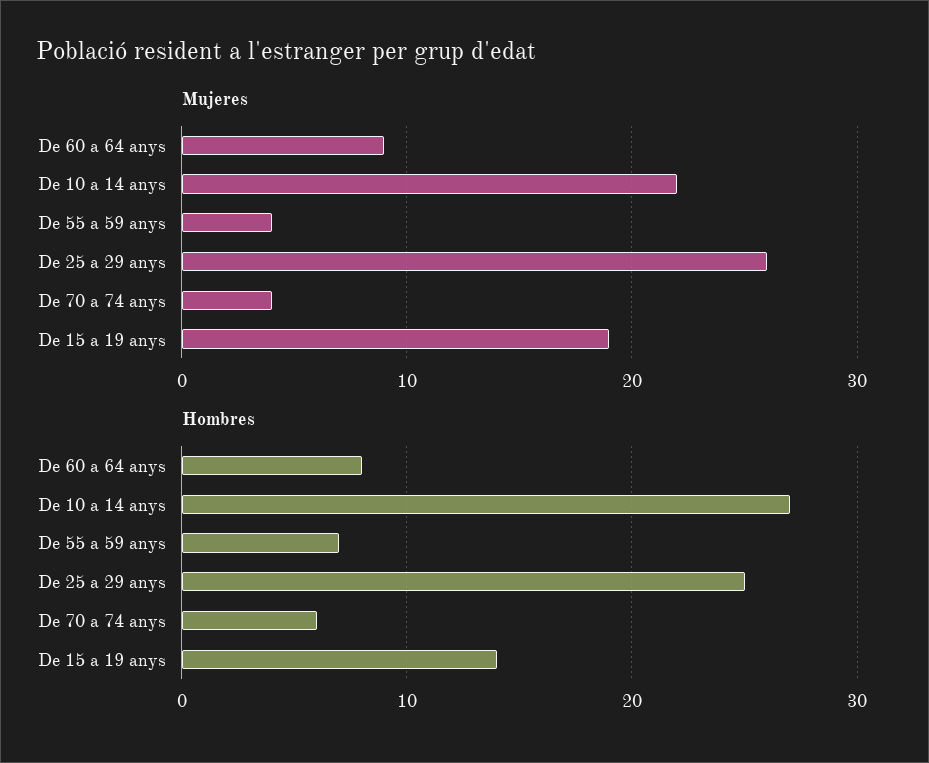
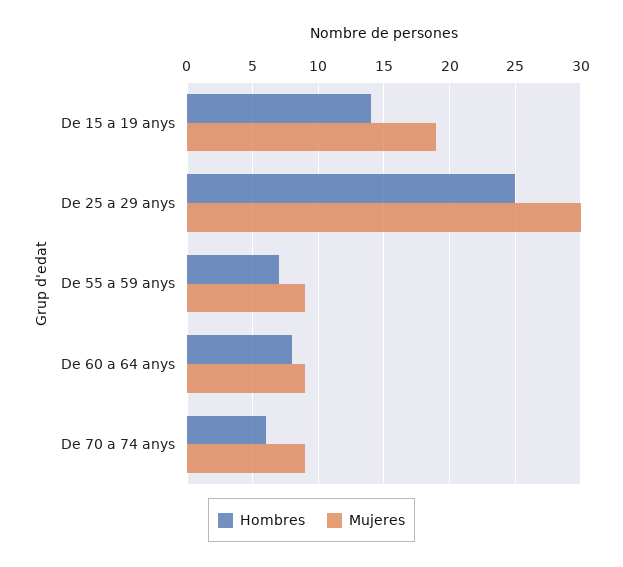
  {
    "Mujeres": {
      "De 60 a 64 anys": 9,
-     "De 10 a 14 anys": 22,
-     "De 55 a 59 anys": 4,
+     "De 55 a 59 anys": 9,
-     "De 25 a 29 anys": 26,
+     "De 25 a 29 anys": 30,
-     "De 70 a 74 anys": 4,
+     "De 70 a 74 anys": 9,
      "De 15 a 19 anys": 19
    },
    "Hombres": {
      "De 60 a 64 anys": 8,
-     "De 10 a 14 anys": 27,
      "De 55 a 59 anys": 7,
      "De 25 a 29 anys": 25,
      "De 70 a 74 anys": 6,
      "De 15 a 19 anys": 14
    }
  }

